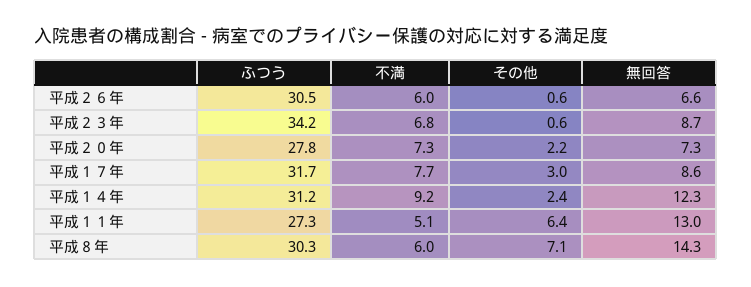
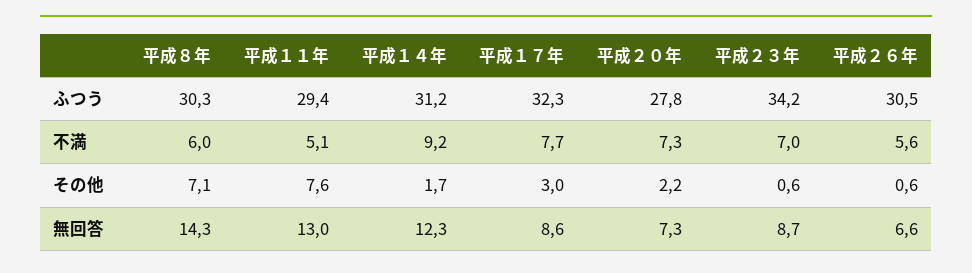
  {
    "ふつう": {
      "平成２６年": 30.5,
      "平成２３年": 34.2,
      "平成２０年": 27.8,
-     "平成１７年": 31.7,
+     "平成１７年": 32.3,
      "平成１４年": 31.2,
-     "平成１１年": 27.3,
+     "平成１１年": 29.4,
      "平成８年": 30.3
    },
    "不満": {
-     "平成２６年": 6,
+     "平成２６年": 5.6,
-     "平成２３年": 6.8,
+     "平成２３年": 7,
      "平成２０年": 7.3,
      "平成１７年": 7.7,
      "平成１４年": 9.2,
      "平成１１年": 5.1,
      "平成８年": 6
    },
    "その他": {
      "平成２６年": 0.6,
      "平成２３年": 0.6,
      "平成２０年": 2.2,
      "平成１７年": 3,
-     "平成１４年": 2.4,
+     "平成１４年": 1.7,
-     "平成１１年": 6.4,
+     "平成１１年": 7.6,
      "平成８年": 7.1
    },
    "無回答": {
      "平成２６年": 6.6,
      "平成２３年": 8.7,
      "平成２０年": 7.3,
      "平成１７年": 8.6,
      "平成１４年": 12.3,
      "平成１１年": 13,
      "平成８年": 14.3
    }
  }

